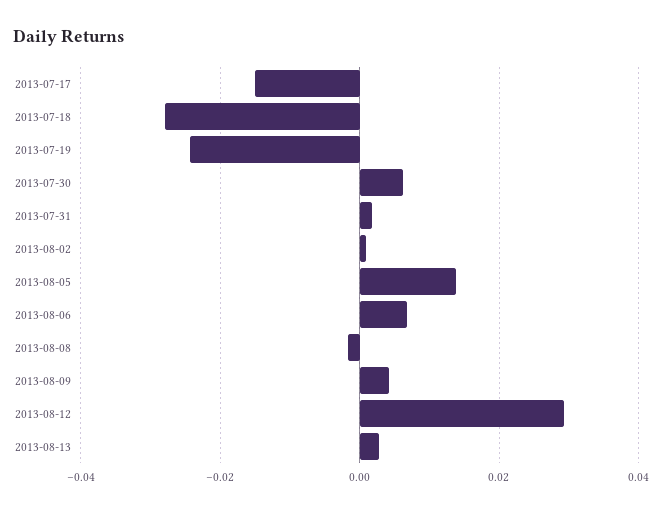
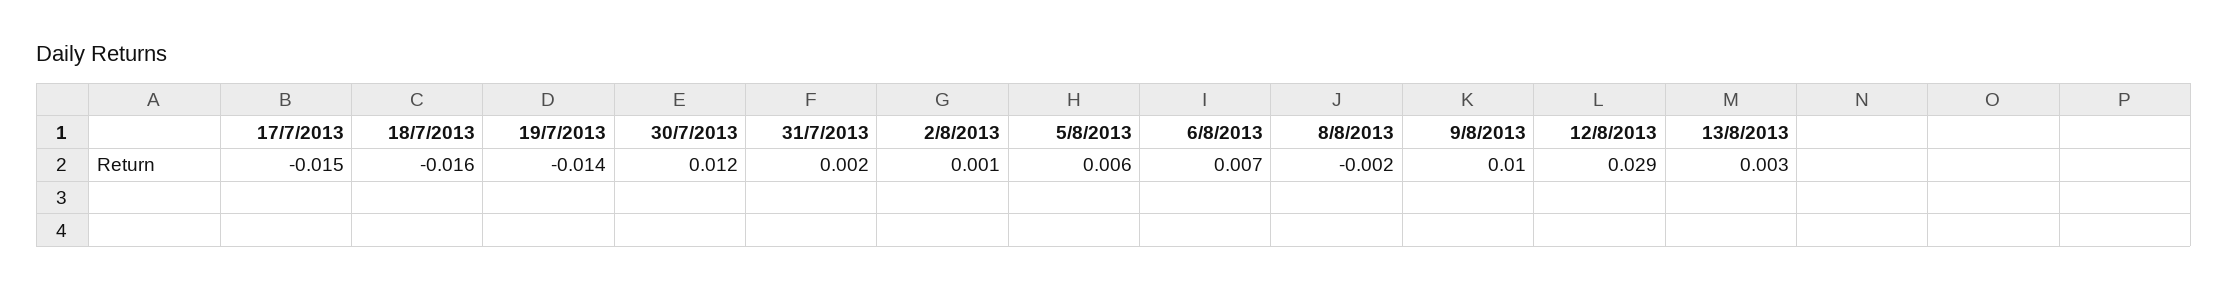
  {
    "2013-07-17": -0.015,
-   "2013-07-18": -0.028,
+   "2013-07-18": -0.016,
-   "2013-07-19": -0.024,
+   "2013-07-19": -0.014,
-   "2013-07-30": 0.006,
+   "2013-07-30": 0.012,
    "2013-07-31": 0.002,
    "2013-08-02": 0.001,
-   "2013-08-05": 0.014,
+   "2013-08-05": 0.006,
    "2013-08-06": 0.007,
    "2013-08-08": -0.002,
-   "2013-08-09": 0.004,
+   "2013-08-09": 0.01,
    "2013-08-12": 0.029,
    "2013-08-13": 0.003
  }

